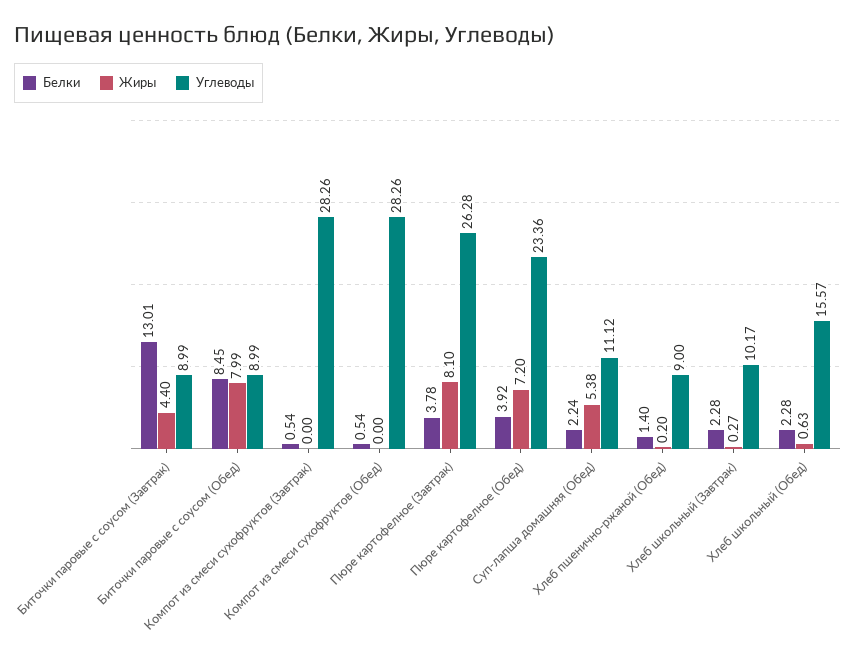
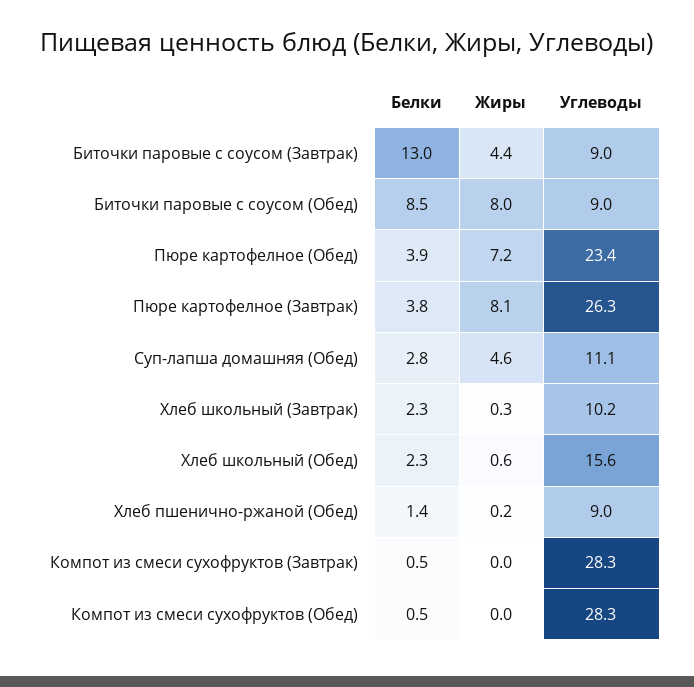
  {
    "Белки": {
      "Биточки паровые с соусом (Завтрак)": 13.01,
      "Биточки паровые с соусом (Обед)": 8.45,
      "Компот из смеси сухофруктов (Завтрак)": 0.54,
      "Компот из смеси сухофруктов (Обед)": 0.54,
      "Пюре картофелное (Завтрак)": 3.78,
      "Пюре картофелное (Обед)": 3.92,
-     "Суп-лапша домашняя (Обед)": 2.24,
+     "Суп-лапша домашняя (Обед)": 2.8,
      "Хлеб пшенично-ржаной (Обед)": 1.4,
      "Хлеб школьный (Завтрак)": 2.28,
      "Хлеб школьный (Обед)": 2.28
    },
    "Жиры": {
      "Биточки паровые с соусом (Завтрак)": 4.4,
      "Биточки паровые с соусом (Обед)": 7.99,
      "Компот из смеси сухофруктов (Завтрак)": 0,
      "Компот из смеси сухофруктов (Обед)": 0,
      "Пюре картофелное (Завтрак)": 8.1,
      "Пюре картофелное (Обед)": 7.2,
-     "Суп-лапша домашняя (Обед)": 5.38,
+     "Суп-лапша домашняя (Обед)": 4.6,
      "Хлеб пшенично-ржаной (Обед)": 0.2,
      "Хлеб школьный (Завтрак)": 0.27,
      "Хлеб школьный (Обед)": 0.63
    },
    "Углеводы": {
      "Биточки паровые с соусом (Завтрак)": 8.99,
      "Биточки паровые с соусом (Обед)": 8.99,
      "Компот из смеси сухофруктов (Завтрак)": 28.26,
      "Компот из смеси сухофруктов (Обед)": 28.26,
      "Пюре картофелное (Завтрак)": 26.28,
      "Пюре картофелное (Обед)": 23.36,
      "Суп-лапша домашняя (Обед)": 11.12,
      "Хлеб пшенично-ржаной (Обед)": 9,
      "Хлеб школьный (Завтрак)": 10.17,
      "Хлеб школьный (Обед)": 15.57
    }
  }

